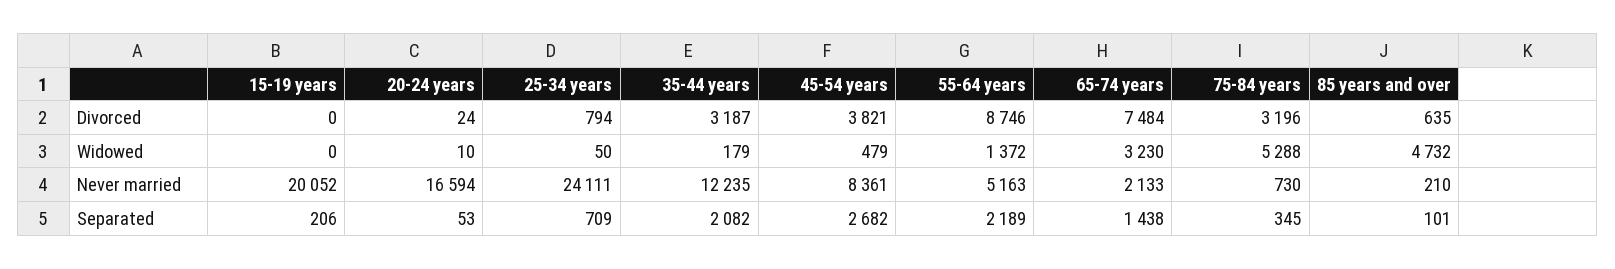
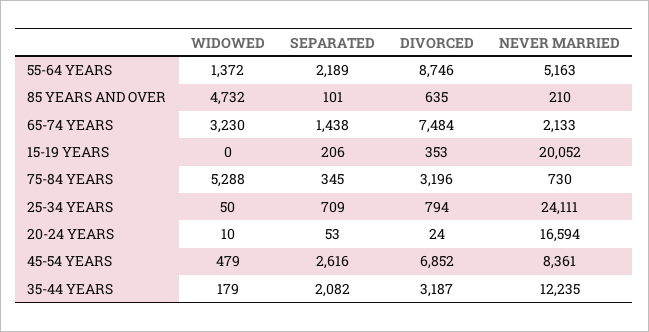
  {
    "15-19 years": {
-     "Divorced": 0,
+     "Divorced": 353,
      "Widowed": 0,
      "Never married": 20052,
      "Separated": 206
    },
    "20-24 years": {
      "Divorced": 24,
      "Widowed": 10,
      "Never married": 16594,
      "Separated": 53
    },
    "25-34 years": {
      "Divorced": 794,
      "Widowed": 50,
      "Never married": 24111,
      "Separated": 709
    },
    "35-44 years": {
      "Divorced": 3187,
      "Widowed": 179,
      "Never married": 12235,
      "Separated": 2082
    },
    "45-54 years": {
-     "Divorced": 3821,
+     "Divorced": 6852,
      "Widowed": 479,
      "Never married": 8361,
-     "Separated": 2682
+     "Separated": 2616
    },
    "55-64 years": {
      "Divorced": 8746,
      "Widowed": 1372,
      "Never married": 5163,
      "Separated": 2189
    },
    "65-74 years": {
      "Divorced": 7484,
      "Widowed": 3230,
      "Never married": 2133,
      "Separated": 1438
    },
    "75-84 years": {
      "Divorced": 3196,
      "Widowed": 5288,
      "Never married": 730,
      "Separated": 345
    },
    "85 years and over": {
      "Divorced": 635,
      "Widowed": 4732,
      "Never married": 210,
      "Separated": 101
    }
  }

